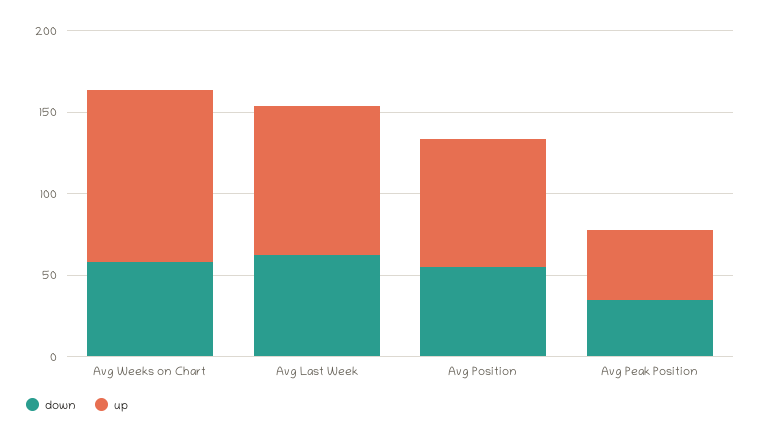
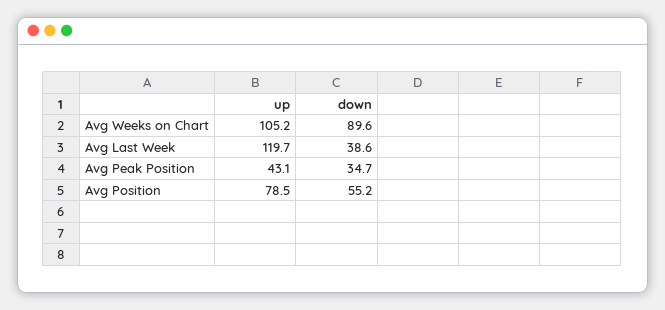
  {
    "down": {
-     "Avg Weeks on Chart": 60,
+     "Avg Weeks on Chart": 89.6,
-     "Avg Last Week": 60,
+     "Avg Last Week": 38.6,
      "Avg Position": 55.2,
      "Avg Peak Position": 34.7
    },
    "up": {
      "Avg Weeks on Chart": 105.2,
-     "Avg Last Week": 90,
+     "Avg Last Week": 119.7,
      "Avg Position": 78.5,
      "Avg Peak Position": 43.1
    }
  }

